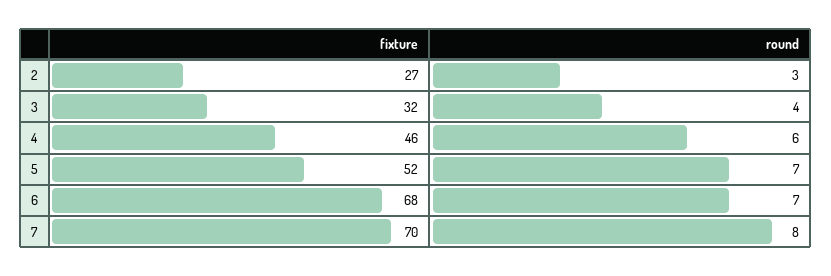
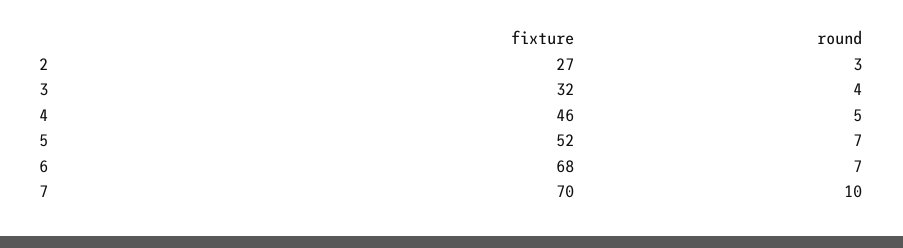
  {
    "fixture": {
      "2": 27,
      "3": 32,
      "4": 46,
      "5": 52,
      "6": 68,
      "7": 70
    },
    "round": {
      "2": 3,
      "3": 4,
-     "4": 6,
+     "4": 5,
      "5": 7,
      "6": 7,
-     "7": 8
+     "7": 10
    }
  }

